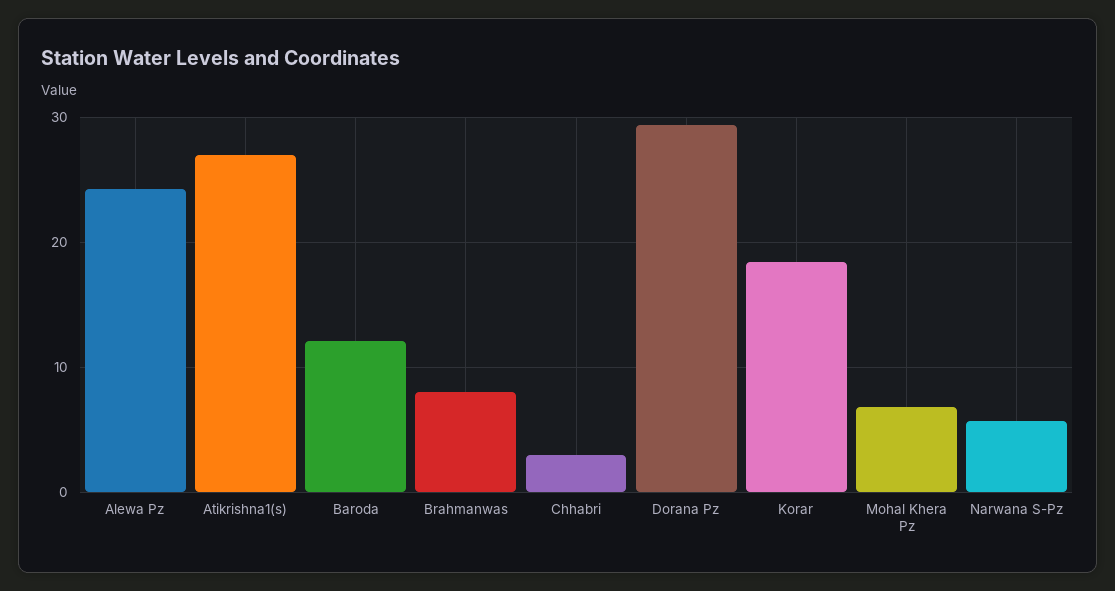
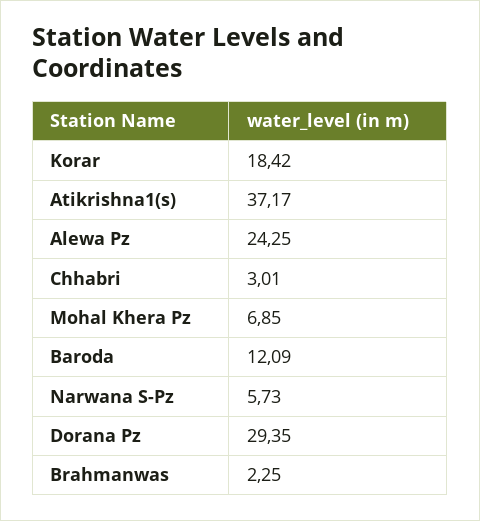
  {
    "Alewa Pz": 24.25,
-   "Atikrishna1(s)": 27,
+   "Atikrishna1(s)": 37.17,
    "Baroda": 12.09,
-   "Brahmanwas": 8,
+   "Brahmanwas": 2.25,
    "Chhabri": 3.01,
    "Dorana Pz": 29.35,
    "Korar": 18.42,
    "Mohal Khera Pz": 6.85,
    "Narwana S-Pz": 5.73
  }

